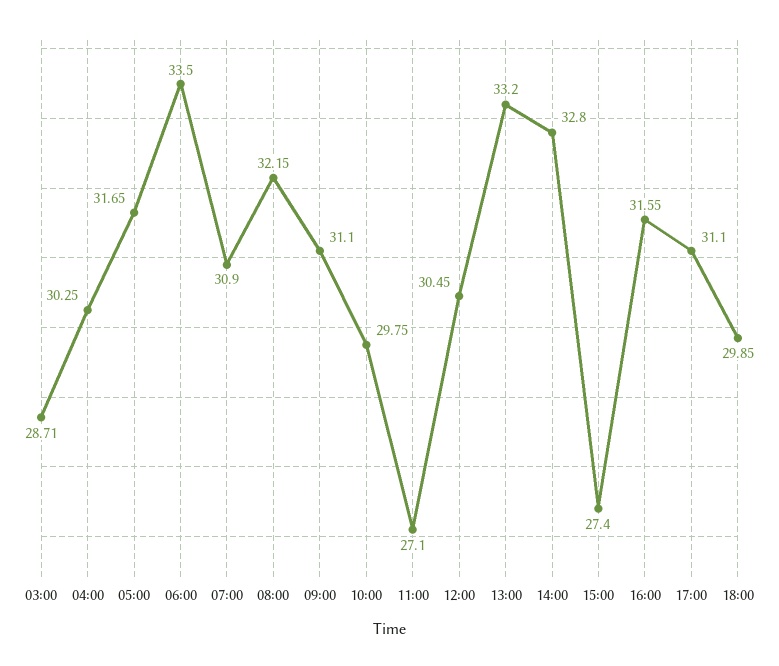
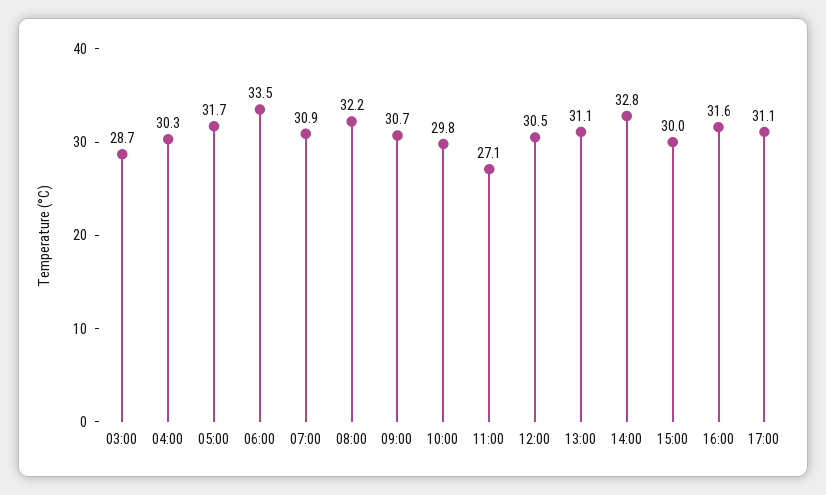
  {
    "03:00": 28.71,
    "04:00": 30.25,
    "05:00": 31.65,
    "06:00": 33.5,
    "07:00": 30.9,
    "08:00": 32.15,
-   "09:00": 31.1,
+   "09:00": 30.7,
    "10:00": 29.75,
    "11:00": 27.1,
    "12:00": 30.45,
-   "13:00": 33.2,
+   "13:00": 31.1,
    "14:00": 32.8,
-   "15:00": 27.4,
+   "15:00": 30,
    "16:00": 31.55,
-   "17:00": 31.1,
+   "17:00": 31.1
-   "18:00": 29.85
  }

